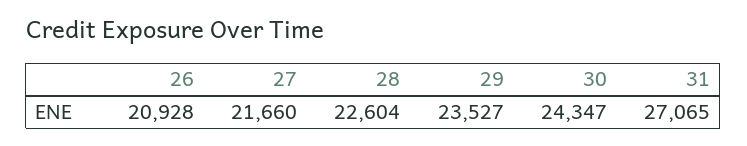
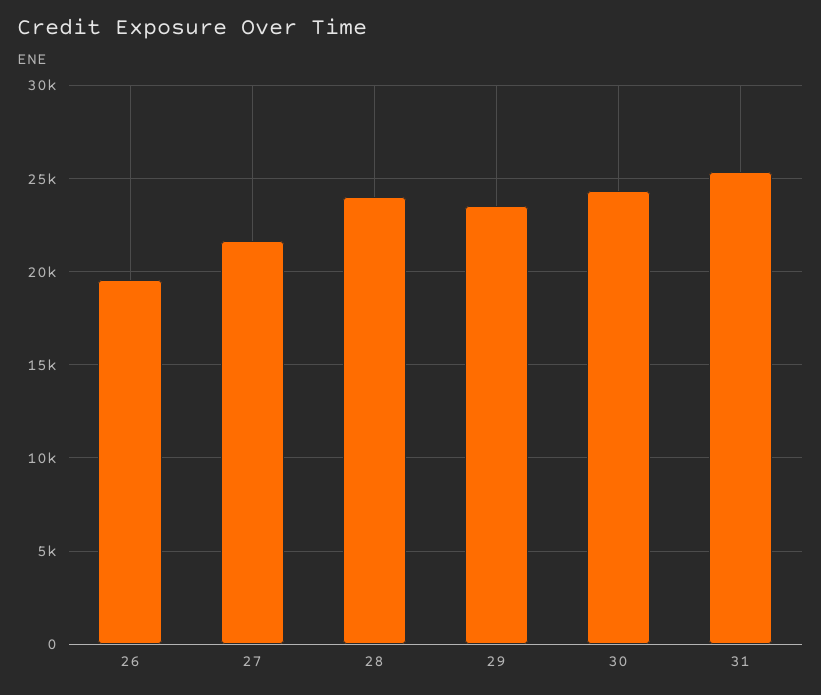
  {
-   "26": 20928,
+   "26": 19500,
    "27": 21660,
-   "28": 22604,
+   "28": 24000,
    "29": 23527,
    "30": 24347,
-   "31": 27065
+   "31": 25500
  }

